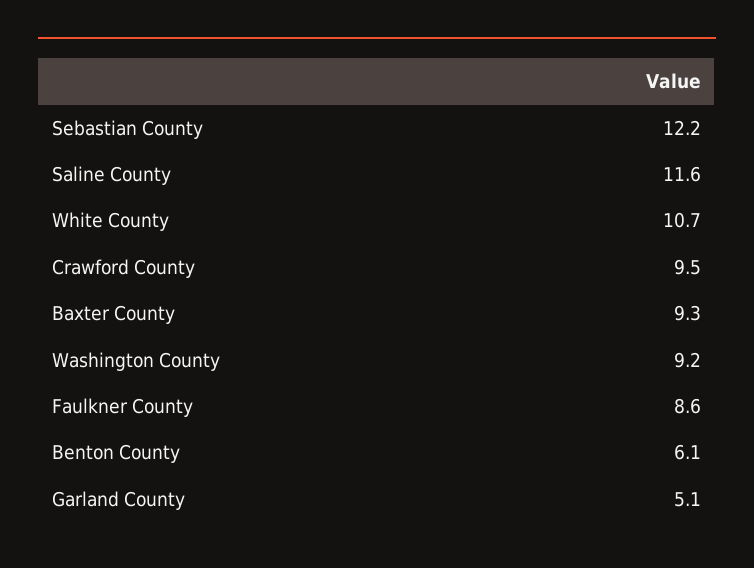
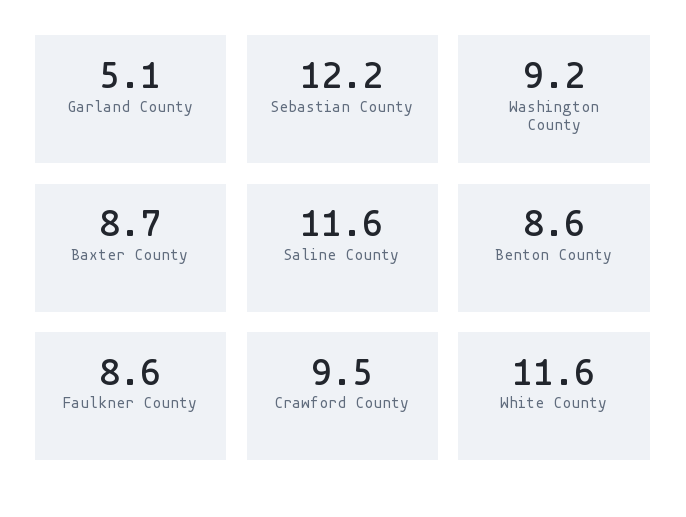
  {
    "Sebastian County": 12.2,
    "Saline County": 11.6,
-   "White County": 10.7,
+   "White County": 11.6,
    "Crawford County": 9.5,
-   "Baxter County": 9.3,
+   "Baxter County": 8.7,
    "Washington County": 9.2,
    "Faulkner County": 8.6,
-   "Benton County": 6.1,
+   "Benton County": 8.6,
    "Garland County": 5.1
  }

